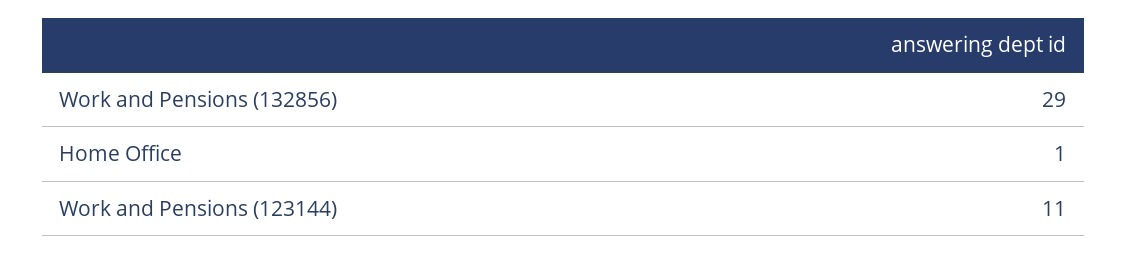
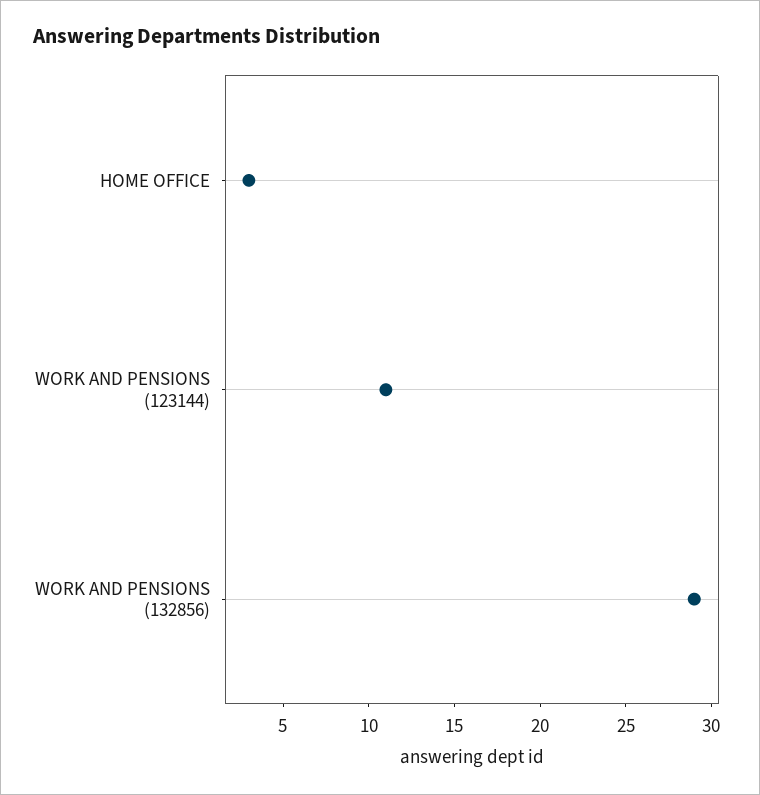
  {
    "Work and Pensions (132856)": 29,
-   "Home Office": 1,
+   "Home Office": 3,
    "Work and Pensions (123144)": 11
  }

